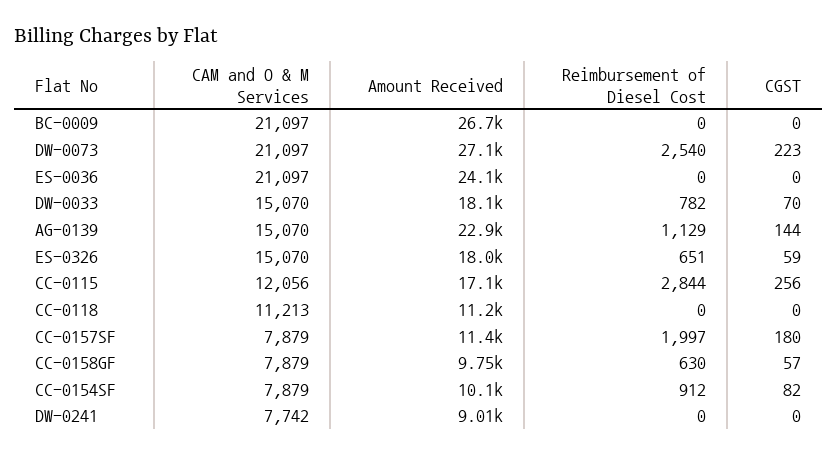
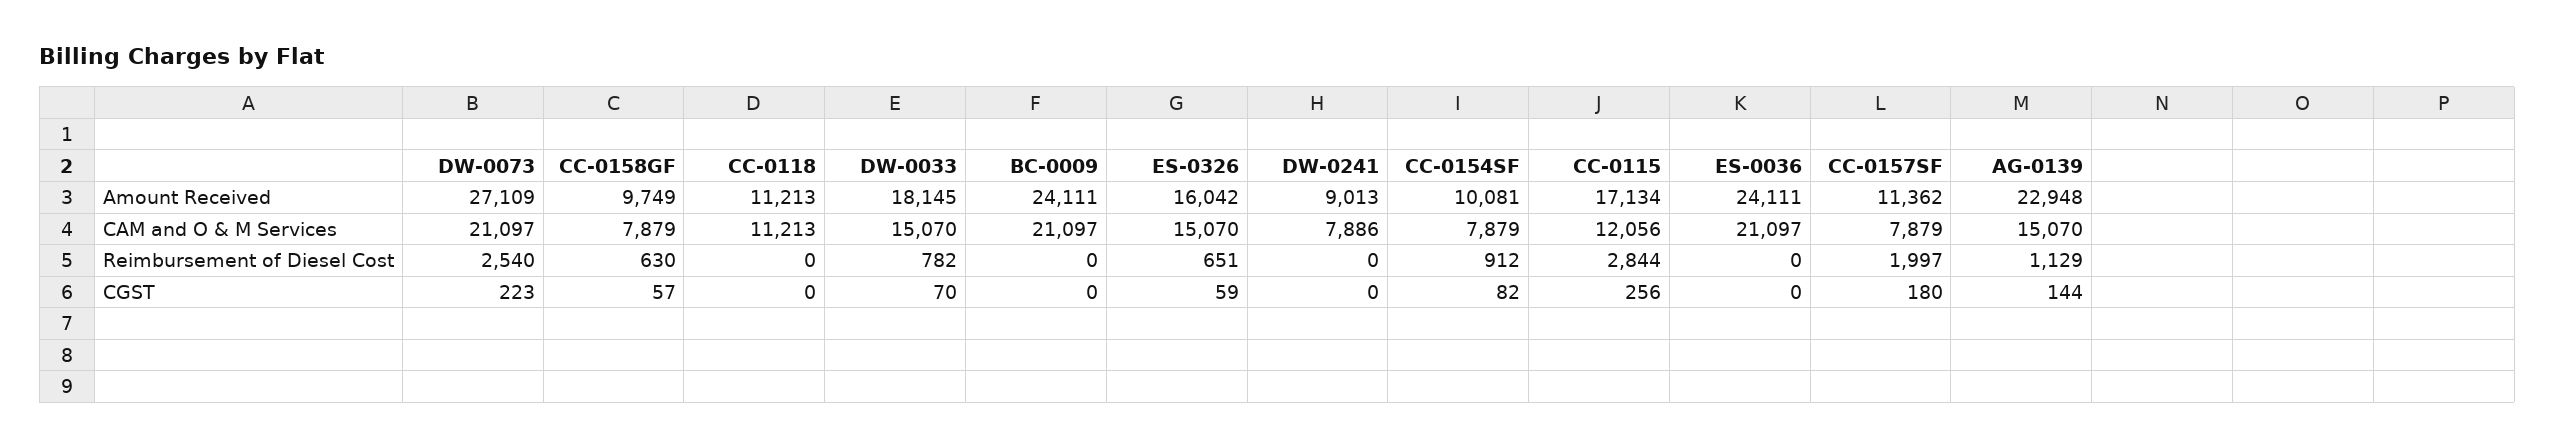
  {
    "CAM and O & M Services": {
      "BC-0009": 21097,
      "DW-0073": 21097,
      "ES-0036": 21097,
      "DW-0033": 15070,
      "AG-0139": 15070,
      "ES-0326": 15070,
      "CC-0115": 12056,
      "CC-0118": 11213,
      "CC-0157SF": 7879,
      "CC-0158GF": 7879,
      "CC-0154SF": 7879,
-     "DW-0241": 7742
+     "DW-0241": 7886
    },
    "Amount Received": {
-     "BC-0009": 26700,
+     "BC-0009": 24111,
      "DW-0073": 27109,
      "ES-0036": 24111,
      "DW-0033": 18145,
      "AG-0139": 22948,
-     "ES-0326": 18000,
+     "ES-0326": 16042,
      "CC-0115": 17134,
      "CC-0118": 11213,
      "CC-0157SF": 11362,
      "CC-0158GF": 9749,
      "CC-0154SF": 10081,
      "DW-0241": 9013
    },
    "Reimbursement of Diesel Cost": {
      "BC-0009": 0,
      "DW-0073": 2540,
      "ES-0036": 0,
      "DW-0033": 782,
      "AG-0139": 1129,
      "ES-0326": 651,
      "CC-0115": 2844,
      "CC-0118": 0,
      "CC-0157SF": 1997,
      "CC-0158GF": 630,
      "CC-0154SF": 912,
      "DW-0241": 0
    },
    "CGST": {
      "BC-0009": 0,
      "DW-0073": 223,
      "ES-0036": 0,
      "DW-0033": 70,
      "AG-0139": 144,
      "ES-0326": 59,
      "CC-0115": 256,
      "CC-0118": 0,
      "CC-0157SF": 180,
      "CC-0158GF": 57,
      "CC-0154SF": 82,
      "DW-0241": 0
    }
  }

